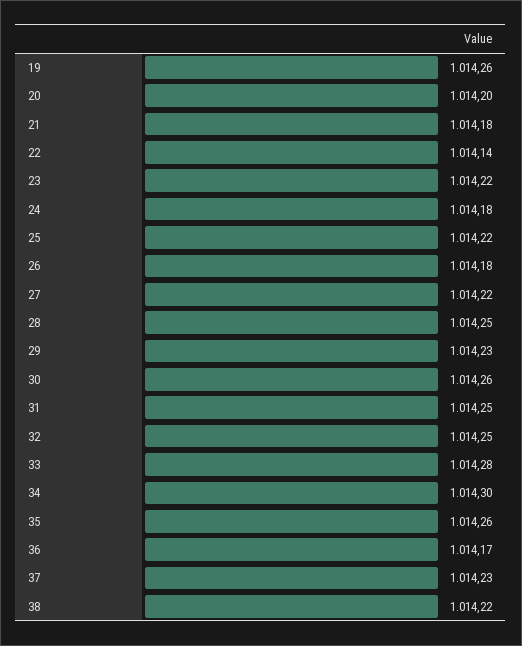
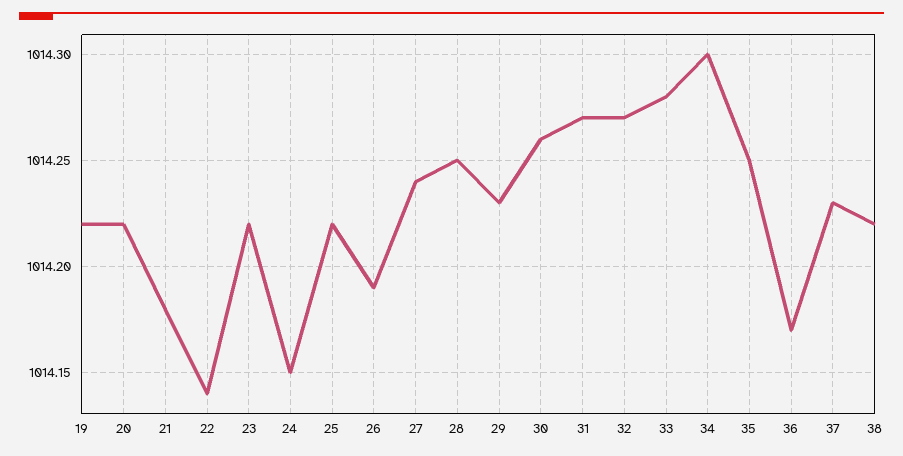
  {
-   "19": 1014.26,
+   "19": 1014.22,
-   "20": 1014.2,
+   "20": 1014.22,
    "21": 1014.18,
    "22": 1014.14,
    "23": 1014.22,
-   "24": 1014.18,
+   "24": 1014.15,
    "25": 1014.22,
-   "26": 1014.18,
+   "26": 1014.19,
-   "27": 1014.22,
+   "27": 1014.24,
    "28": 1014.25,
    "29": 1014.23,
    "30": 1014.26,
-   "31": 1014.25,
+   "31": 1014.27,
-   "32": 1014.25,
+   "32": 1014.27,
    "33": 1014.28,
    "34": 1014.3,
-   "35": 1014.26,
+   "35": 1014.25,
    "36": 1014.17,
    "37": 1014.23,
    "38": 1014.22
  }

